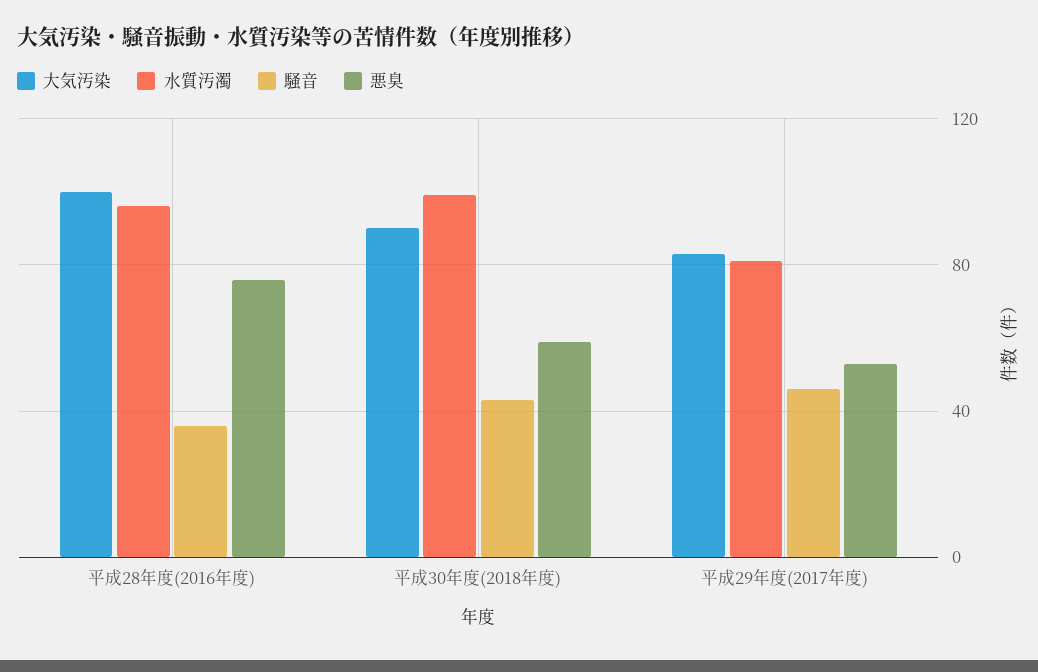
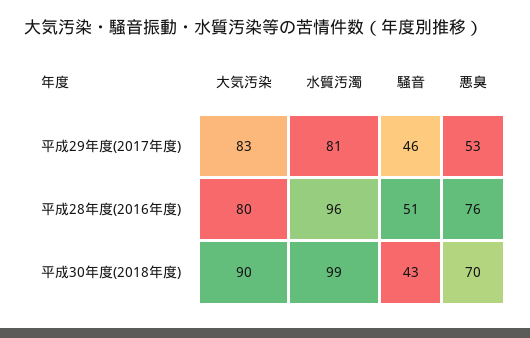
  {
    "大気汚染": {
-     "平成28年度(2016年度)": 100,
+     "平成28年度(2016年度)": 80,
      "平成30年度(2018年度)": 90,
      "平成29年度(2017年度)": 83
    },
    "水質汚濁": {
      "平成28年度(2016年度)": 96,
      "平成30年度(2018年度)": 99,
      "平成29年度(2017年度)": 81
    },
    "騒音": {
-     "平成28年度(2016年度)": 35,
+     "平成28年度(2016年度)": 51,
      "平成30年度(2018年度)": 43,
      "平成29年度(2017年度)": 46
    },
    "悪臭": {
      "平成28年度(2016年度)": 76,
-     "平成30年度(2018年度)": 60,
+     "平成30年度(2018年度)": 70,
      "平成29年度(2017年度)": 53
    }
  }

